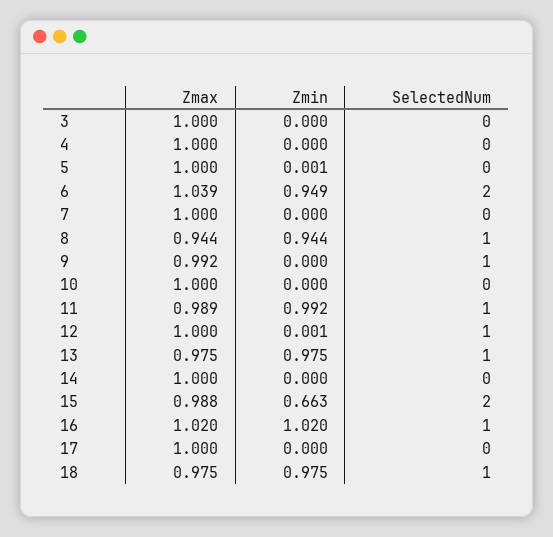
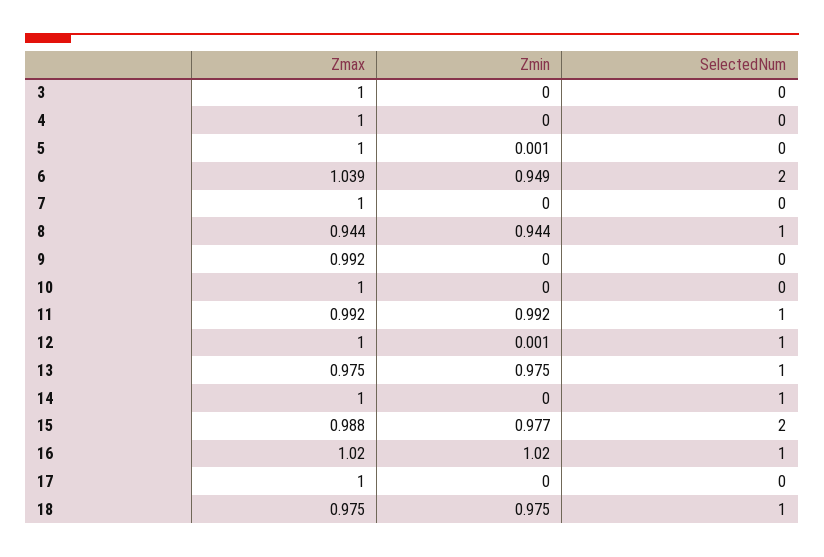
  {
    "Zmax": {
      "3": 1,
      "4": 1,
      "5": 1,
      "6": 1.039,
      "7": 1,
      "8": 0.944,
      "9": 0.992,
      "10": 1,
-     "11": 0.989,
+     "11": 0.992,
      "12": 1,
      "13": 0.975,
      "14": 1,
      "15": 0.988,
      "16": 1.02,
      "17": 1,
      "18": 0.975
    },
    "Zmin": {
      "3": 0,
      "4": 0,
      "5": 0.001,
      "6": 0.949,
      "7": 0,
      "8": 0.944,
      "9": 0,
      "10": 0,
      "11": 0.992,
      "12": 0.001,
      "13": 0.975,
      "14": 0,
-     "15": 0.663,
+     "15": 0.977,
      "16": 1.02,
      "17": 0,
      "18": 0.975
    },
    "SelectedNum": {
      "3": 0,
      "4": 0,
      "5": 0,
      "6": 2,
      "7": 0,
      "8": 1,
-     "9": 1,
+     "9": 0,
      "10": 0,
      "11": 1,
      "12": 1,
      "13": 1,
-     "14": 0,
+     "14": 1,
      "15": 2,
      "16": 1,
      "17": 0,
      "18": 1
    }
  }

